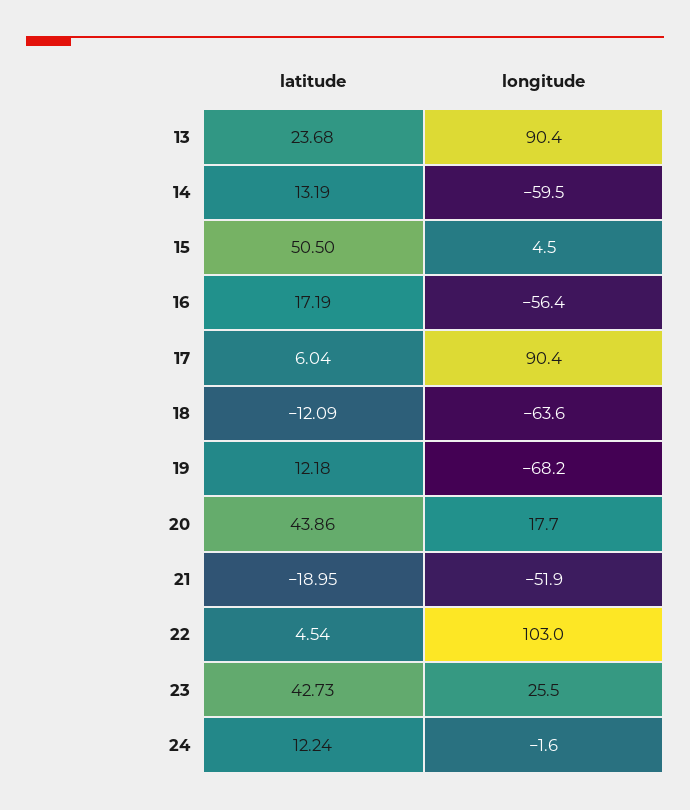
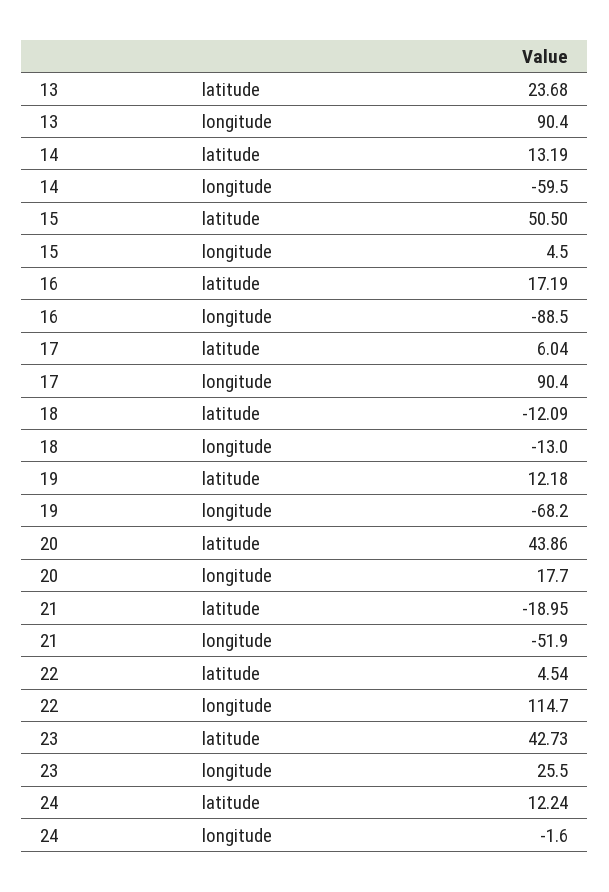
  {
    "latitude": {
      "13": 23.68,
      "14": 13.19,
      "15": 50.5,
      "16": 17.19,
      "17": 6.04,
      "18": -12.09,
      "19": 12.18,
      "20": 43.86,
      "21": -18.95,
      "22": 4.54,
      "23": 42.73,
      "24": 12.24
    },
    "longitude": {
      "13": 90.4,
      "14": -59.5,
      "15": 4.5,
-     "16": -56.4,
+     "16": -88.5,
      "17": 90.4,
-     "18": -63.6,
+     "18": -13,
      "19": -68.2,
      "20": 17.7,
      "21": -51.9,
-     "22": 103,
+     "22": 114.7,
      "23": 25.5,
      "24": -1.6
    }
  }

